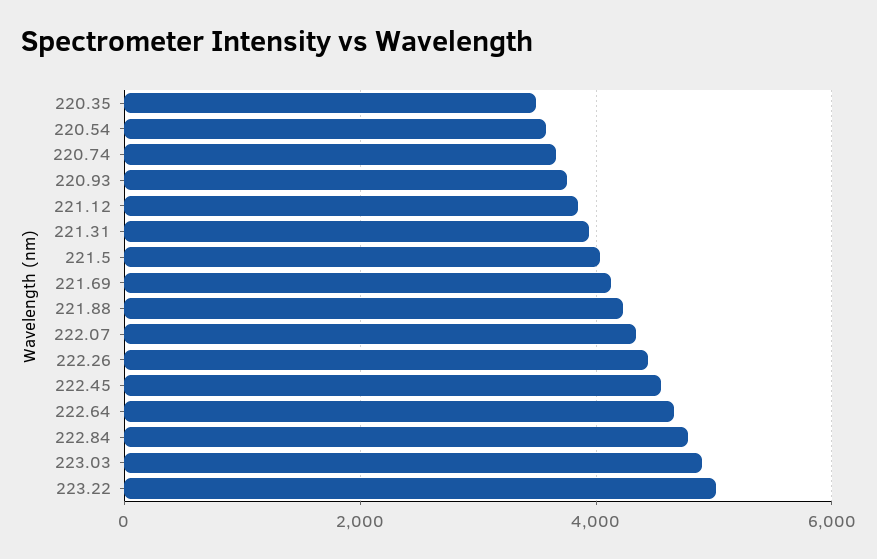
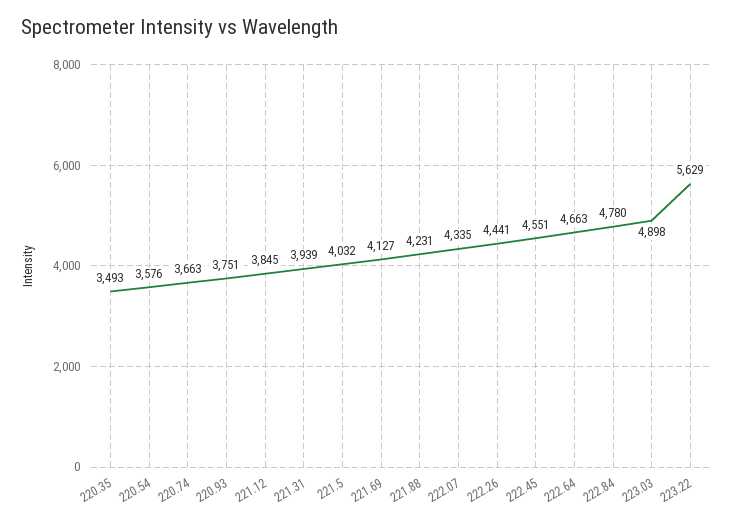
  {
    "220.35": 3493,
    "220.54": 3576,
    "220.74": 3663,
    "220.93": 3751,
    "221.12": 3845,
    "221.31": 3939,
    "221.5": 4032,
    "221.69": 4127,
    "221.88": 4231,
    "222.07": 4335,
    "222.26": 4441,
    "222.45": 4551,
    "222.64": 4663,
    "222.84": 4780,
    "223.03": 4898,
-   "223.22": 5000
+   "223.22": 5629
  }

